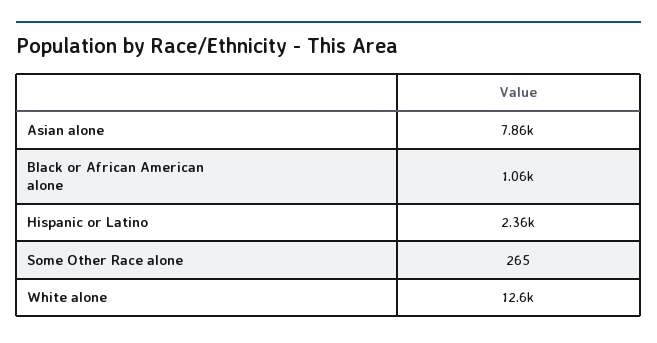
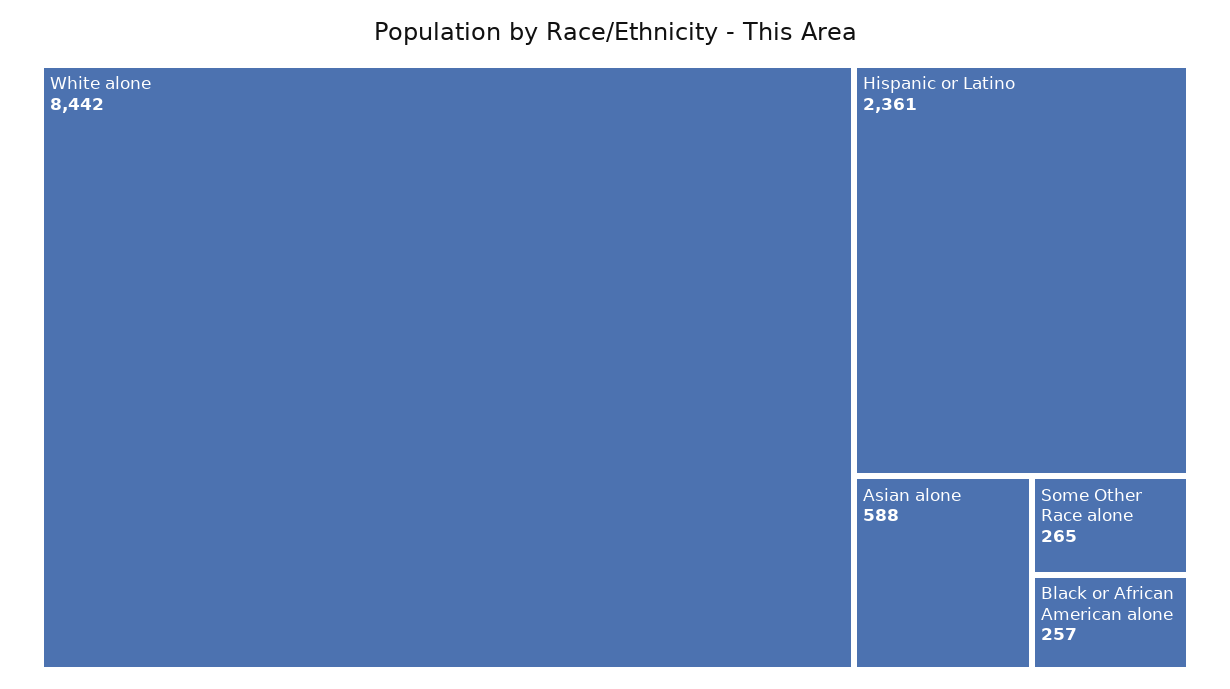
  {
-   "Asian alone": 7860,
+   "Asian alone": 588,
-   "Black or African American alone": 1060,
+   "Black or African American alone": 257,
    "Hispanic or Latino": 2361,
    "Some Other Race alone": 265,
-   "White alone": 12600
+   "White alone": 8442
  }

